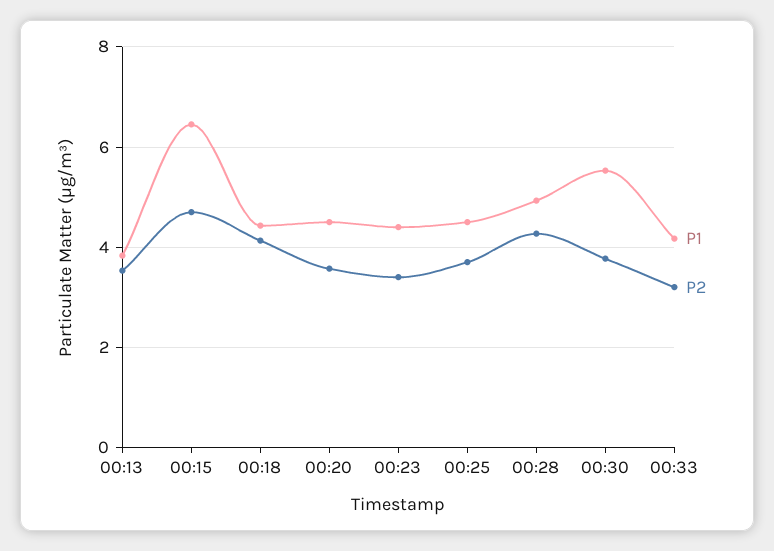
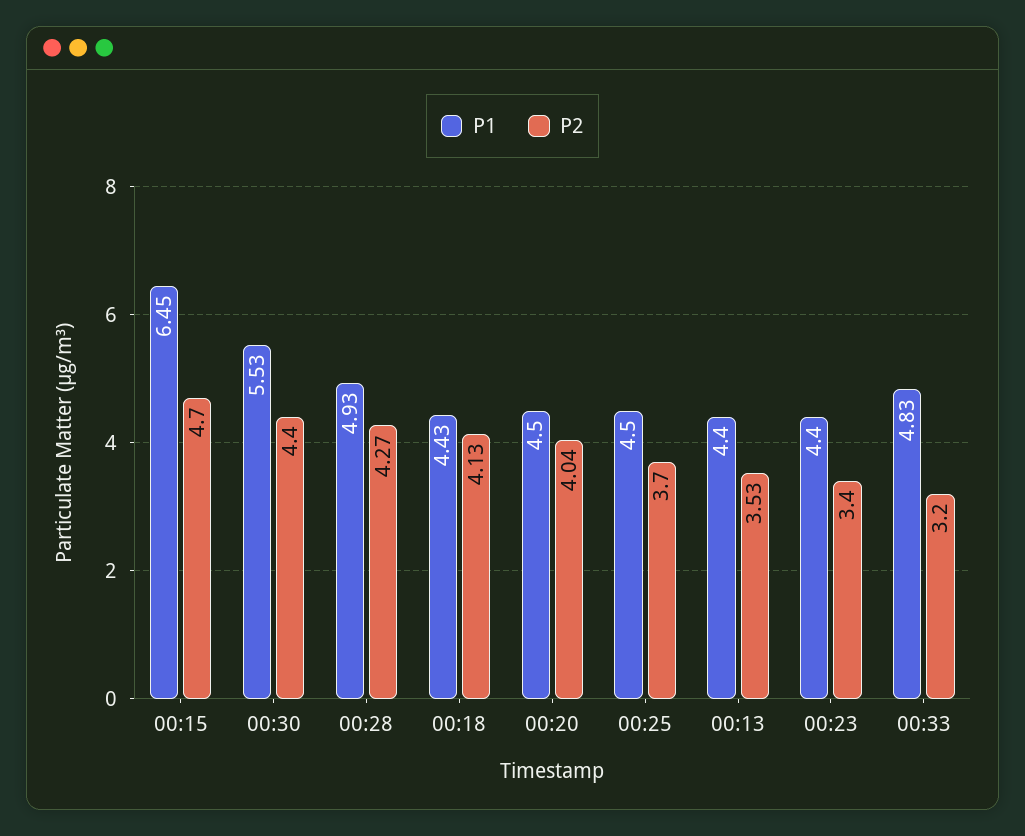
  {
    "P1": {
-     "00:13": 3.8,
+     "00:13": 4.4,
      "00:15": 6.45,
      "00:18": 4.43,
      "00:20": 4.5,
      "00:23": 4.4,
      "00:25": 4.5,
      "00:28": 4.93,
      "00:30": 5.53,
-     "00:33": 4.2
+     "00:33": 4.83
    },
    "P2": {
      "00:13": 3.53,
      "00:15": 4.7,
      "00:18": 4.13,
-     "00:20": 3.6,
+     "00:20": 4.04,
      "00:23": 3.4,
      "00:25": 3.7,
      "00:28": 4.27,
-     "00:30": 3.8,
+     "00:30": 4.4,
      "00:33": 3.2
    }
  }

